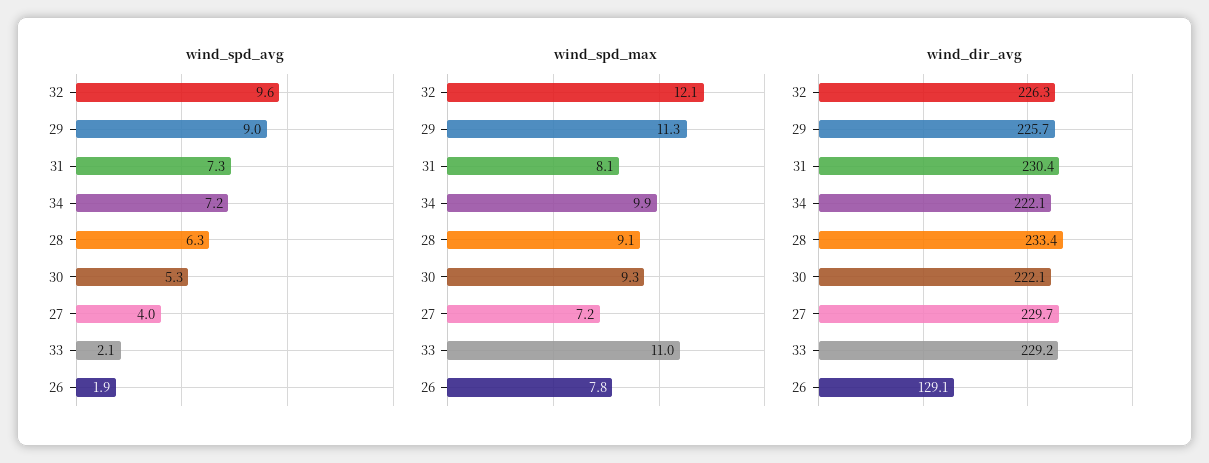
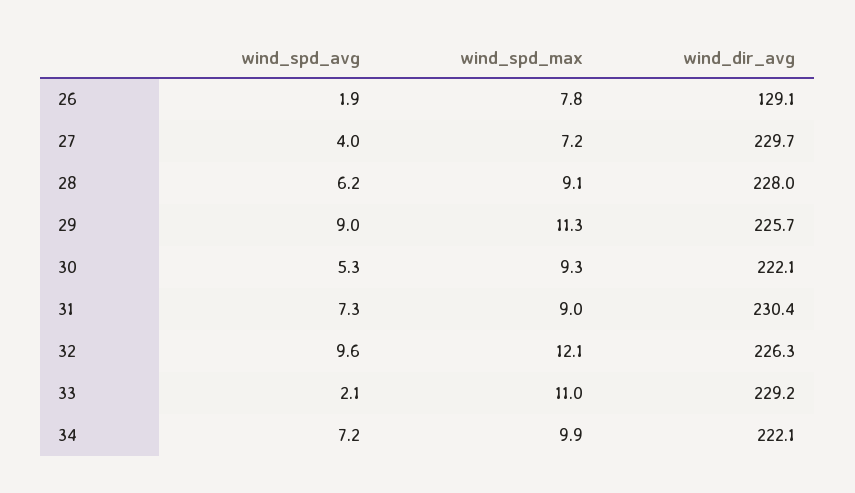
  {
    "wind_spd_avg": {
      "32": 9.6,
      "29": 9,
      "31": 7.3,
      "34": 7.2,
-     "28": 6.3,
+     "28": 6.2,
      "30": 5.3,
      "27": 4,
      "33": 2.1,
      "26": 1.9
    },
    "wind_spd_max": {
      "32": 12.1,
      "29": 11.3,
-     "31": 8.1,
+     "31": 9,
      "34": 9.9,
      "28": 9.1,
      "30": 9.3,
      "27": 7.2,
      "33": 11,
      "26": 7.8
    },
    "wind_dir_avg": {
      "32": 226.3,
      "29": 225.7,
      "31": 230.4,
      "34": 222.1,
-     "28": 233.4,
+     "28": 228,
      "30": 222.1,
      "27": 229.7,
      "33": 229.2,
      "26": 129.1
    }
  }

